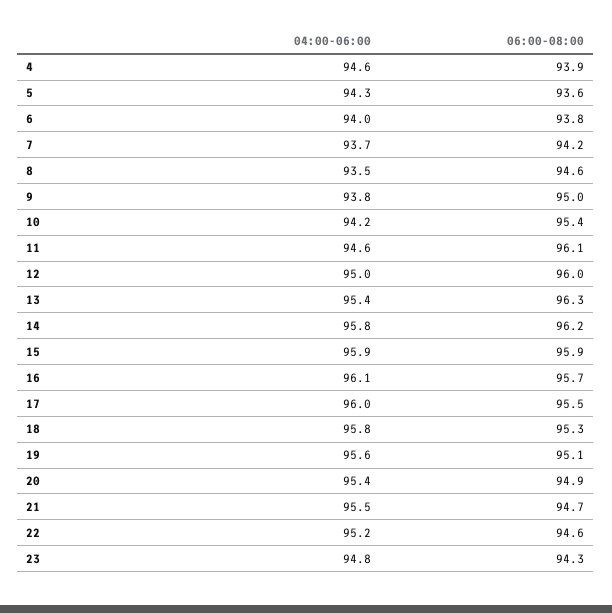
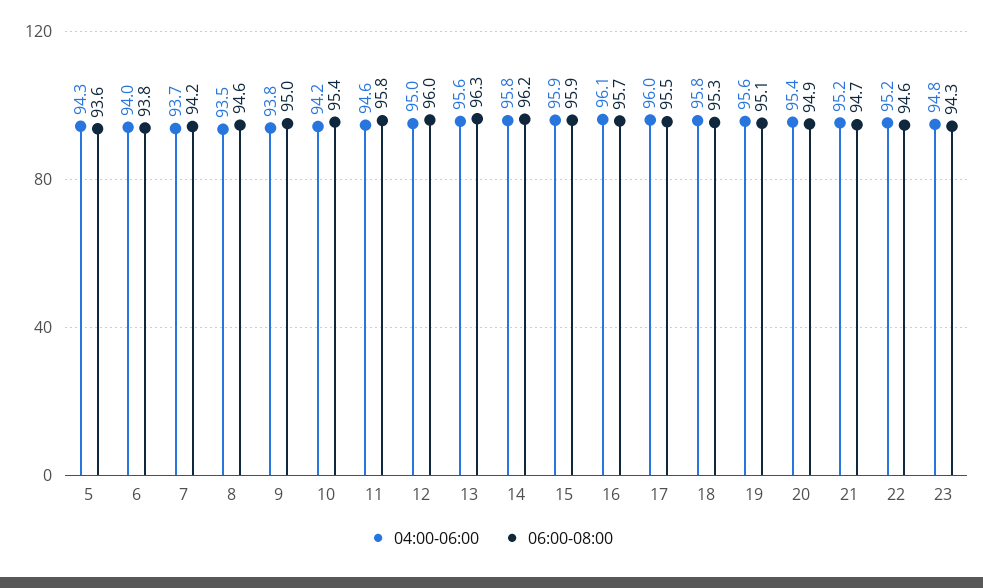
  {
    "04:00-06:00": {
-     "4": 94.6,
      "5": 94.3,
      "6": 94,
      "7": 93.7,
      "8": 93.5,
      "9": 93.8,
      "10": 94.2,
      "11": 94.6,
      "12": 95,
-     "13": 95.4,
+     "13": 95.6,
      "14": 95.8,
      "15": 95.9,
      "16": 96.1,
      "17": 96,
      "18": 95.8,
      "19": 95.6,
      "20": 95.4,
-     "21": 95.5,
+     "21": 95.2,
      "22": 95.2,
      "23": 94.8
    },
    "06:00-08:00": {
-     "4": 93.9,
      "5": 93.6,
      "6": 93.8,
      "7": 94.2,
      "8": 94.6,
      "9": 95,
      "10": 95.4,
-     "11": 96.1,
+     "11": 95.8,
      "12": 96,
      "13": 96.3,
      "14": 96.2,
      "15": 95.9,
      "16": 95.7,
      "17": 95.5,
      "18": 95.3,
      "19": 95.1,
      "20": 94.9,
      "21": 94.7,
      "22": 94.6,
      "23": 94.3
    }
  }

